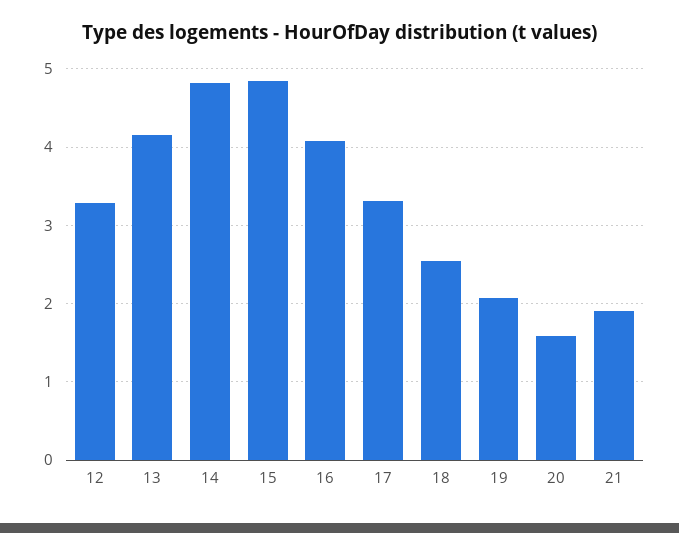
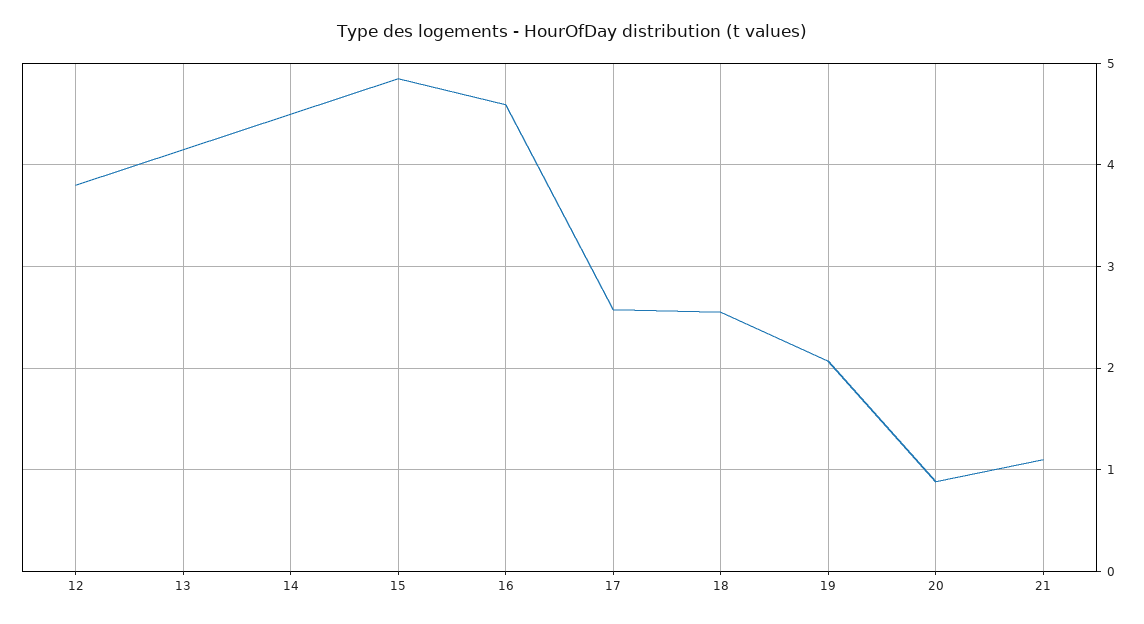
  {
-   "12": 3.3,
+   "12": 3.8,
    "13": 4.2,
-   "14": 4.8,
+   "14": 4.5,
    "15": 4.9,
-   "16": 4.1,
+   "16": 4.6,
-   "17": 3.3,
+   "17": 2.6,
    "18": 2.6,
    "19": 2.1,
-   "20": 1.6,
+   "20": 0.9,
-   "21": 1.9
+   "21": 1.1
  }

